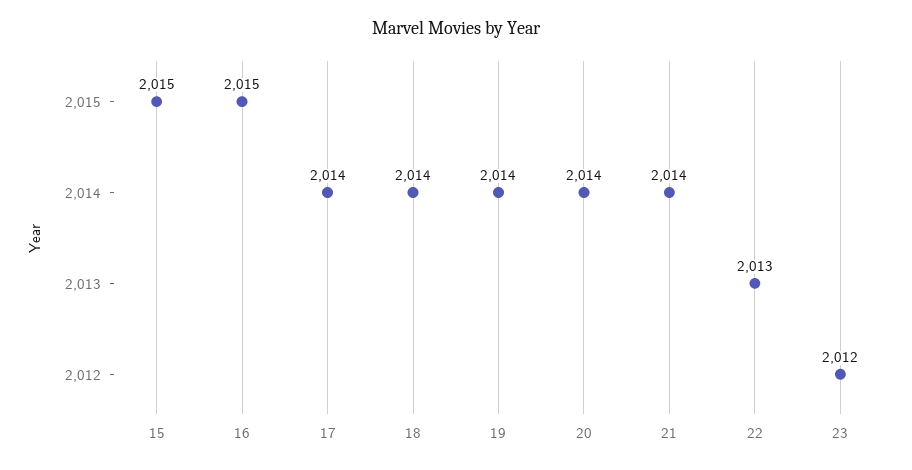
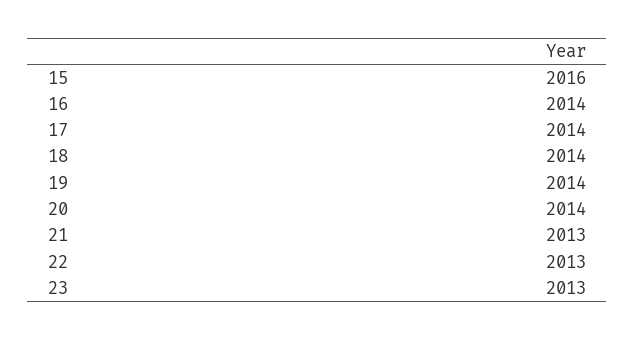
  {
-   "15": 2015,
+   "15": 2016,
-   "16": 2015,
+   "16": 2014,
    "17": 2014,
    "18": 2014,
    "19": 2014,
    "20": 2014,
-   "21": 2014,
+   "21": 2013,
    "22": 2013,
-   "23": 2012
+   "23": 2013
  }

